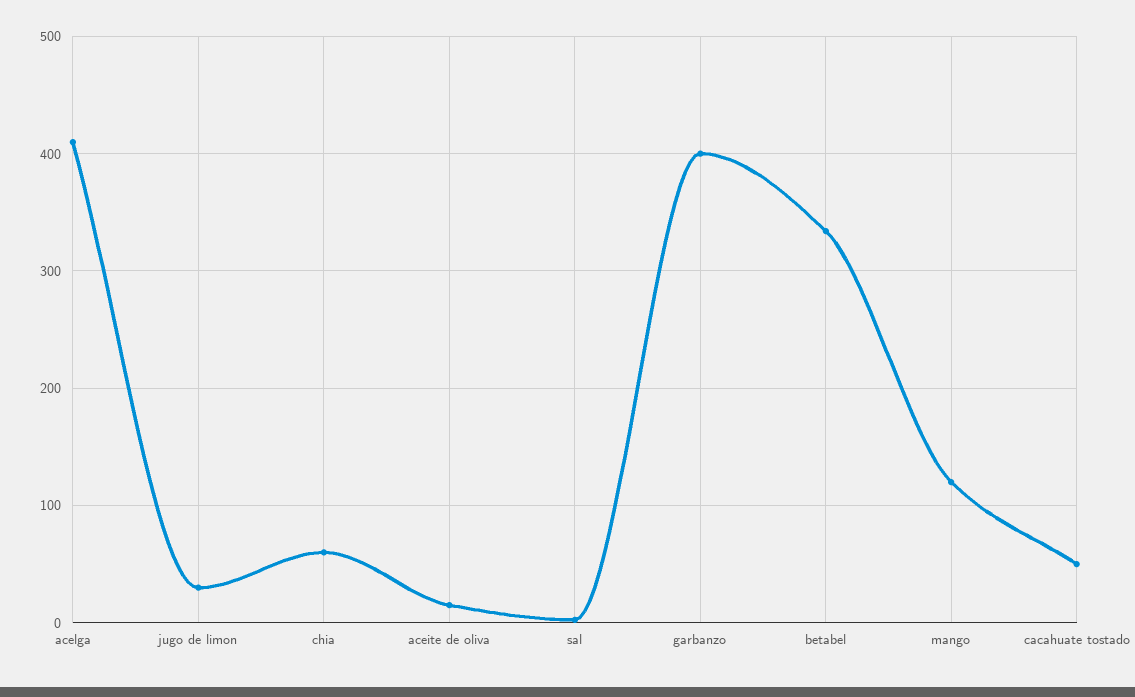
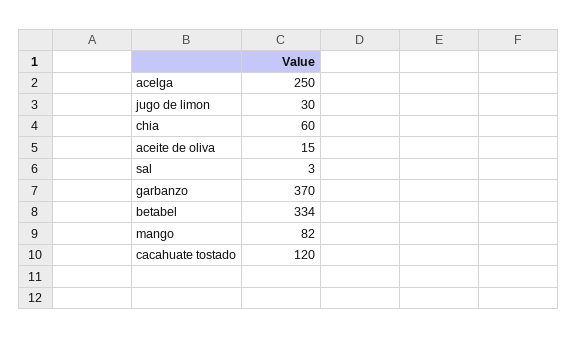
  {
-   "acelga": 410,
+   "acelga": 250,
    "jugo de limon": 30,
    "chia": 60,
    "aceite de oliva": 15,
    "sal": 3,
-   "garbanzo": 400,
+   "garbanzo": 370,
    "betabel": 334,
-   "mango": 120,
+   "mango": 82,
-   "cacahuate tostado": 50
+   "cacahuate tostado": 120
  }

